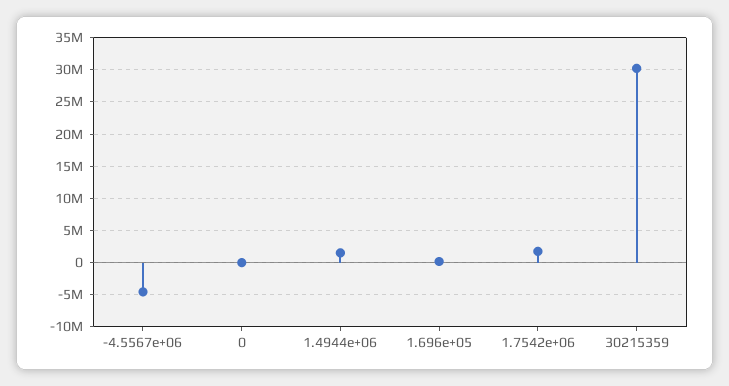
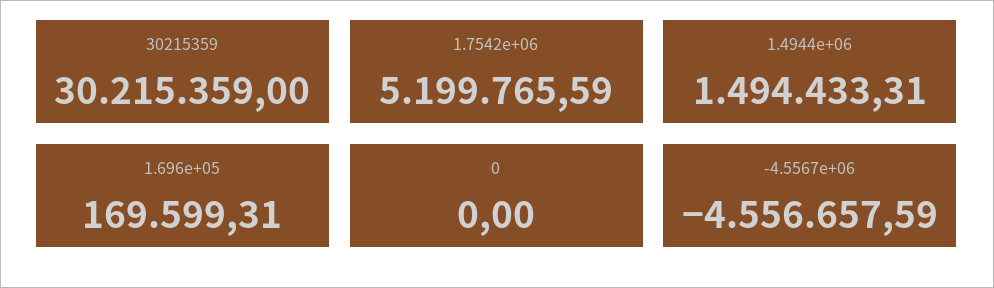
  {
    "-4.5567e+06": -4556657.59,
    "0": 0,
    "1.4944e+06": 1494433.31,
    "1.696e+05": 169599.31,
-   "1.7542e+06": 2000000,
+   "1.7542e+06": 5199765.59,
    "30215359": 30215359
  }

